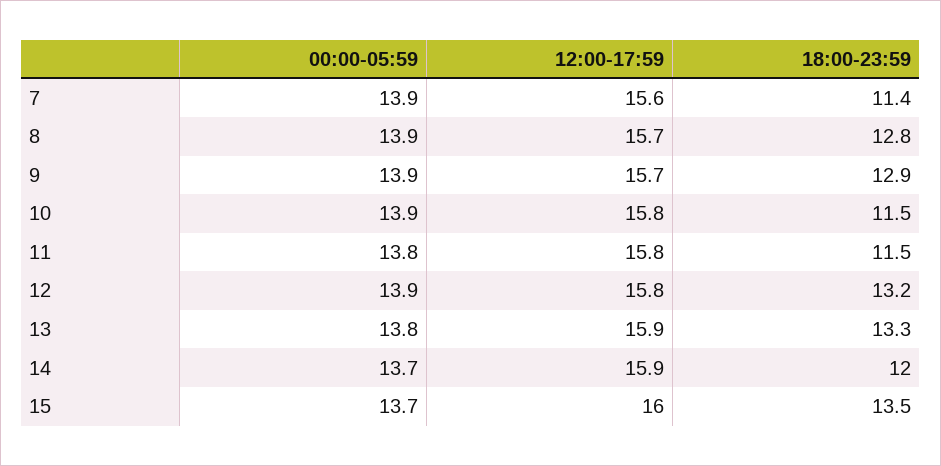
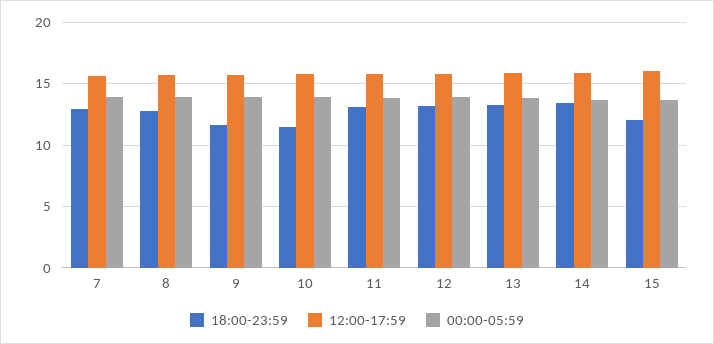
  {
    "00:00-05:59": {
      "7": 13.9,
      "8": 13.9,
      "9": 13.9,
      "10": 13.9,
      "11": 13.8,
      "12": 13.9,
      "13": 13.8,
      "14": 13.7,
      "15": 13.7
    },
    "12:00-17:59": {
      "7": 15.6,
      "8": 15.7,
      "9": 15.7,
      "10": 15.8,
      "11": 15.8,
      "12": 15.8,
      "13": 15.9,
      "14": 15.9,
      "15": 16
    },
    "18:00-23:59": {
-     "7": 11.4,
+     "7": 13,
      "8": 12.8,
-     "9": 12.9,
+     "9": 11.5,
      "10": 11.5,
-     "11": 11.5,
+     "11": 13,
      "12": 13.2,
      "13": 13.3,
-     "14": 12,
+     "14": 13.5,
-     "15": 13.5
+     "15": 12
    }
  }

